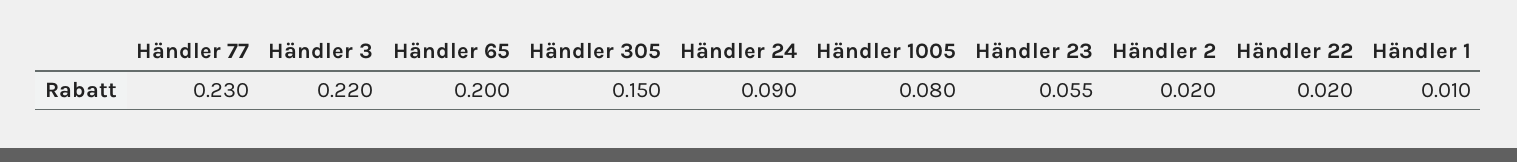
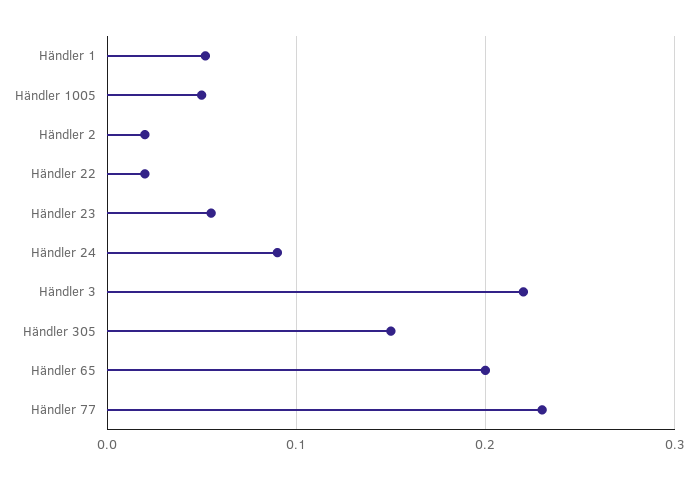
  {
    "Händler 77": 0.23,
    "Händler 3": 0.22,
    "Händler 65": 0.2,
    "Händler 305": 0.15,
    "Händler 24": 0.09,
-   "Händler 1005": 0.08,
+   "Händler 1005": 0.05,
    "Händler 23": 0.055,
    "Händler 2": 0.02,
    "Händler 22": 0.02,
-   "Händler 1": 0.01
+   "Händler 1": 0.05
  }

